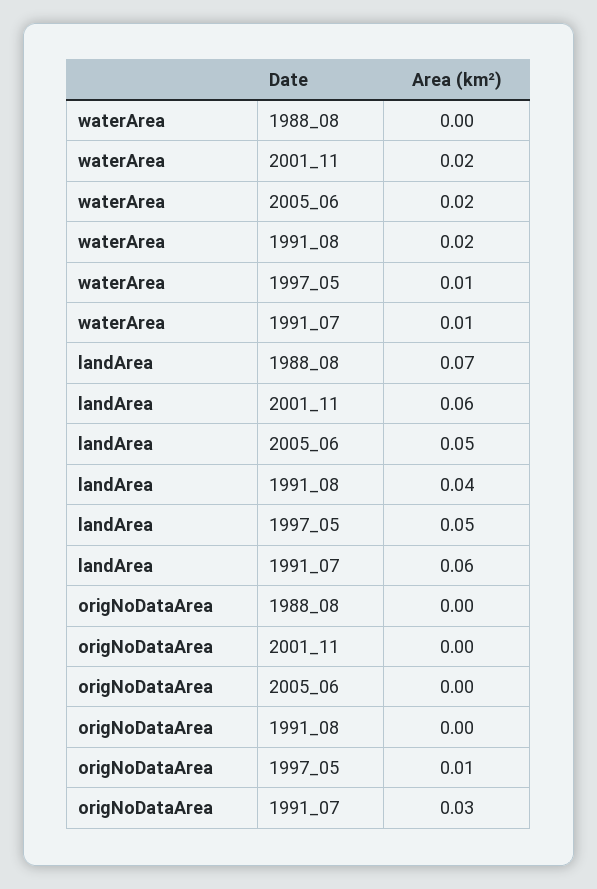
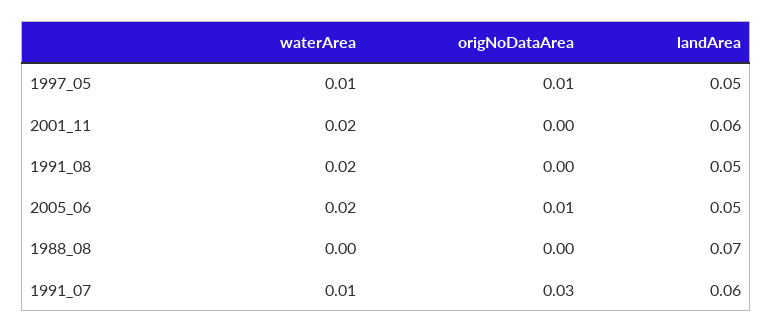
  {
    "waterArea": {
      "1988_08": 0,
      "2001_11": 0.02,
      "2005_06": 0.02,
      "1991_08": 0.02,
      "1997_05": 0.01,
      "1991_07": 0.01
    },
    "landArea": {
      "1988_08": 0.07,
      "2001_11": 0.06,
      "2005_06": 0.05,
-     "1991_08": 0.04,
+     "1991_08": 0.05,
      "1997_05": 0.05,
      "1991_07": 0.06
    },
    "origNoDataArea": {
      "1988_08": 0,
      "2001_11": 0,
-     "2005_06": 0,
+     "2005_06": 0.01,
      "1991_08": 0,
      "1997_05": 0.01,
      "1991_07": 0.03
    }
  }

